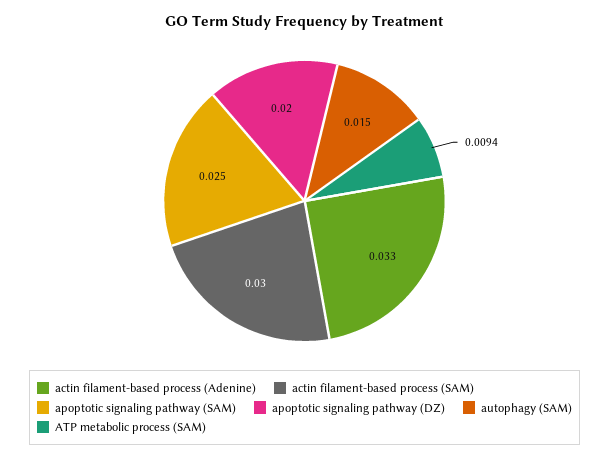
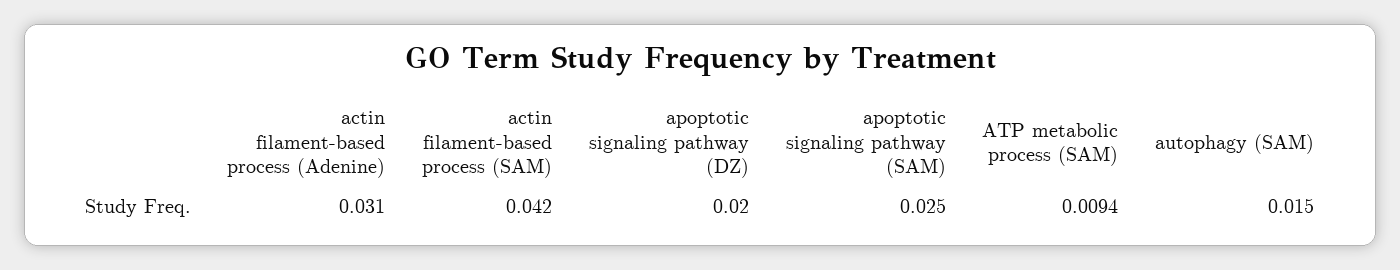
  {
-   "actin filament-based process (Adenine)": 0.033,
+   "actin filament-based process (Adenine)": 0.031,
-   "actin filament-based process (SAM)": 0.03,
+   "actin filament-based process (SAM)": 0.042,
    "apoptotic signaling pathway (SAM)": 0.025,
    "apoptotic signaling pathway (DZ)": 0.02,
    "autophagy (SAM)": 0.015,
    "ATP metabolic process (SAM)": 0.0094
  }

